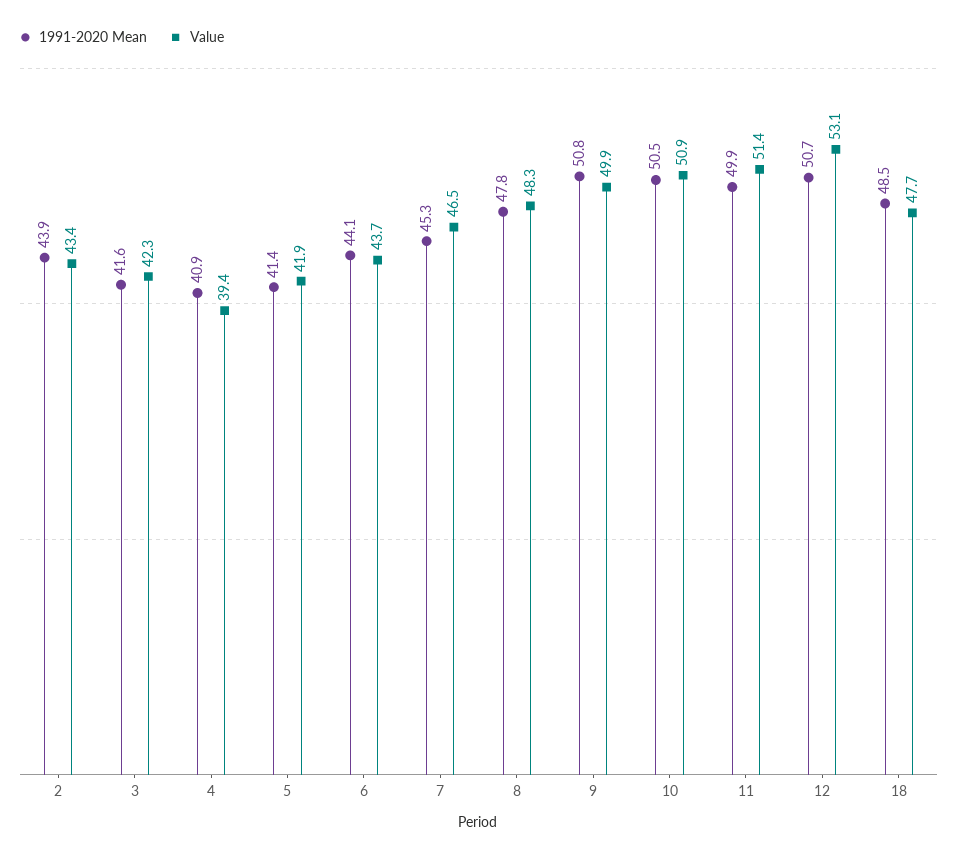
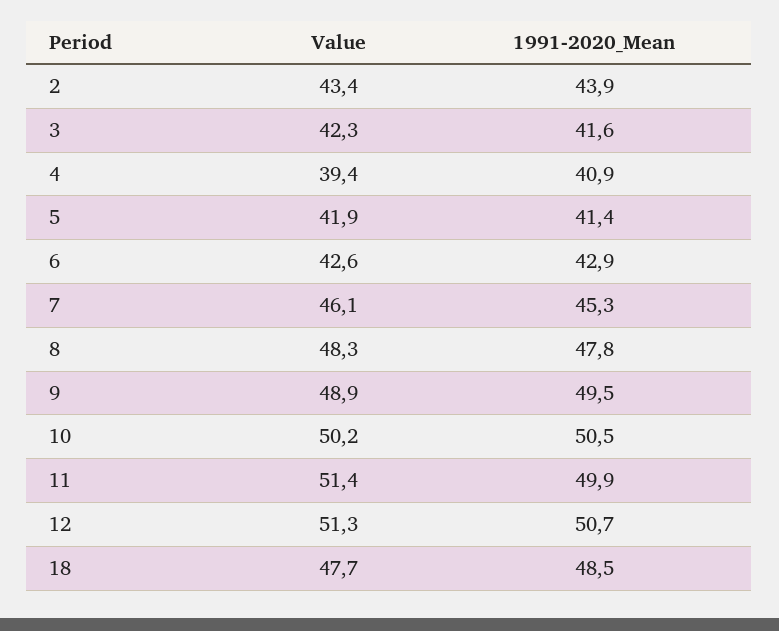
  {
    "1991-2020 Mean": {
      "2": 43.9,
      "3": 41.6,
      "4": 40.9,
      "5": 41.4,
-     "6": 44.1,
+     "6": 42.9,
      "7": 45.3,
      "8": 47.8,
-     "9": 50.8,
+     "9": 49.5,
      "10": 50.5,
      "11": 49.9,
      "12": 50.7,
      "18": 48.5
    },
    "Value": {
      "2": 43.4,
      "3": 42.3,
      "4": 39.4,
      "5": 41.9,
-     "6": 43.7,
+     "6": 42.6,
-     "7": 46.5,
+     "7": 46.1,
      "8": 48.3,
-     "9": 49.9,
+     "9": 48.9,
-     "10": 50.9,
+     "10": 50.2,
      "11": 51.4,
-     "12": 53.1,
+     "12": 51.3,
      "18": 47.7
    }
  }

